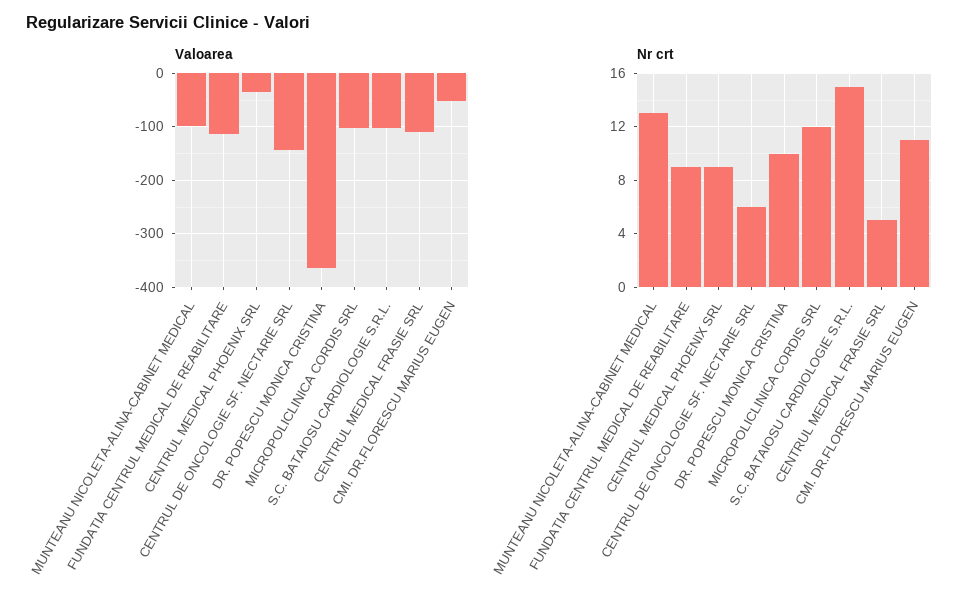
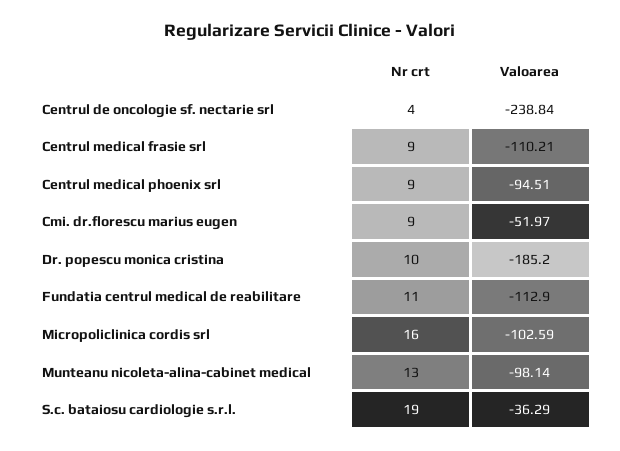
  {
    "Valoarea": {
      "MUNTEANU NICOLETA-ALINA-CABINET MEDICAL": -98.14,
      "FUNDATIA CENTRUL MEDICAL DE REABILITARE": -112.9,
-     "CENTRUL MEDICAL PHOENIX SRL": -40,
+     "CENTRUL MEDICAL PHOENIX SRL": -94.51,
-     "CENTRUL DE ONCOLOGIE SF. NECTARIE SRL": -140,
+     "CENTRUL DE ONCOLOGIE SF. NECTARIE SRL": -238.84,
-     "DR. POPESCU MONICA CRISTINA": -360,
+     "DR. POPESCU MONICA CRISTINA": -185.2,
      "MICROPOLICLINICA CORDIS SRL": -102.59,
-     "S.C. BATAIOSU CARDIOLOGIE S.R.L.": -100,
+     "S.C. BATAIOSU CARDIOLOGIE S.R.L.": -36.29,
      "CENTRUL MEDICAL FRASIE SRL": -110.21,
      "CMI. DR.FLORESCU MARIUS EUGEN": -51.97
    },
    "Nr crt": {
      "MUNTEANU NICOLETA-ALINA-CABINET MEDICAL": 13,
-     "FUNDATIA CENTRUL MEDICAL DE REABILITARE": 9,
+     "FUNDATIA CENTRUL MEDICAL DE REABILITARE": 11,
      "CENTRUL MEDICAL PHOENIX SRL": 9,
-     "CENTRUL DE ONCOLOGIE SF. NECTARIE SRL": 6,
+     "CENTRUL DE ONCOLOGIE SF. NECTARIE SRL": 4,
      "DR. POPESCU MONICA CRISTINA": 10,
-     "MICROPOLICLINICA CORDIS SRL": 12,
+     "MICROPOLICLINICA CORDIS SRL": 16,
-     "S.C. BATAIOSU CARDIOLOGIE S.R.L.": 15,
+     "S.C. BATAIOSU CARDIOLOGIE S.R.L.": 19,
-     "CENTRUL MEDICAL FRASIE SRL": 5,
+     "CENTRUL MEDICAL FRASIE SRL": 9,
-     "CMI. DR.FLORESCU MARIUS EUGEN": 11
+     "CMI. DR.FLORESCU MARIUS EUGEN": 9
    }
  }

